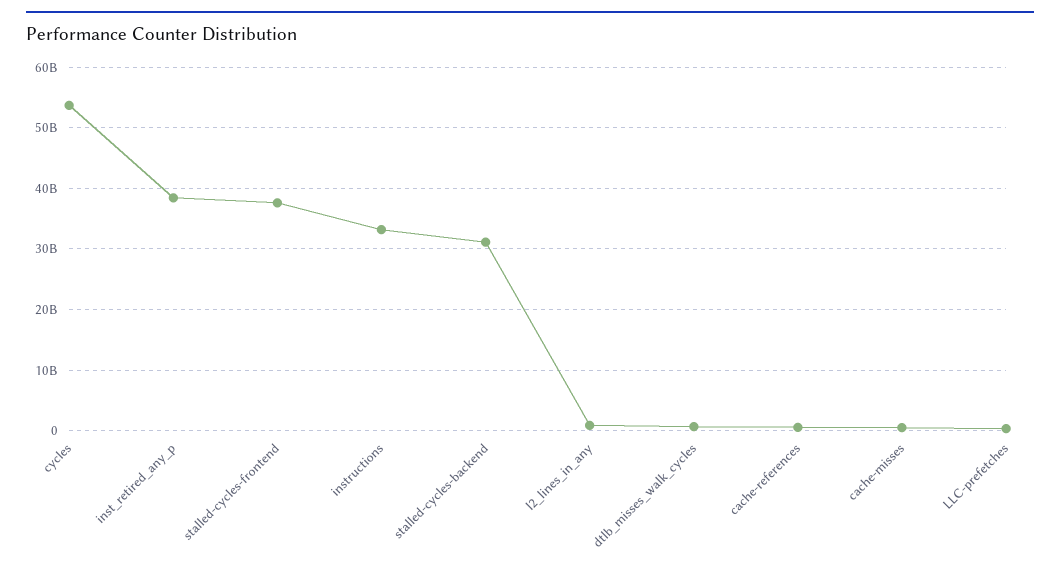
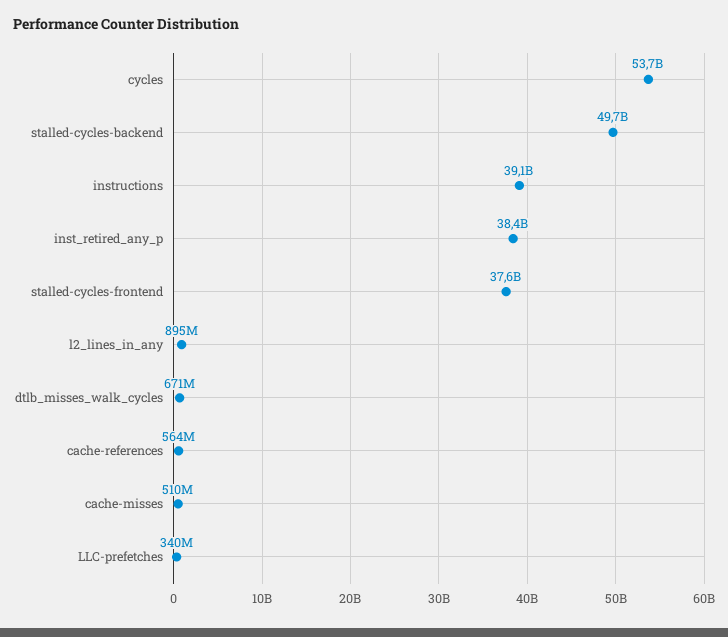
  {
    "cycles": 53700000000,
    "inst_retired_any_p": 38400000000,
    "stalled-cycles-frontend": 37600000000,
-   "instructions": 33000000000,
+   "instructions": 39100000000,
-   "stalled-cycles-backend": 31000000000,
+   "stalled-cycles-backend": 49700000000,
    "l2_lines_in_any": 895000000,
    "dtlb_misses_walk_cycles": 671000000,
    "cache-references": 564000000,
    "cache-misses": 510000000,
    "LLC-prefetches": 340000000
  }

